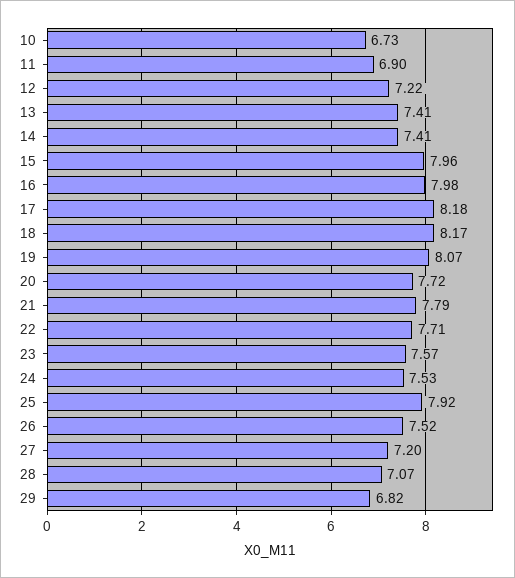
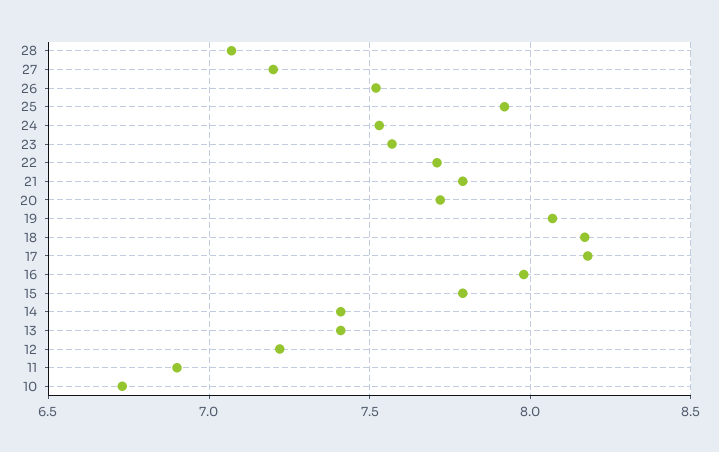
  {
    "10": 6.73,
    "11": 6.9,
    "12": 7.22,
    "13": 7.41,
    "14": 7.41,
-   "15": 7.96,
+   "15": 7.8,
    "16": 7.98,
    "17": 8.18,
    "18": 8.17,
    "19": 8.07,
    "20": 7.72,
    "21": 7.79,
    "22": 7.71,
    "23": 7.57,
    "24": 7.53,
    "25": 7.92,
    "26": 7.52,
    "27": 7.2,
-   "28": 7.07,
+   "28": 7.07
-   "29": 6.82
  }

